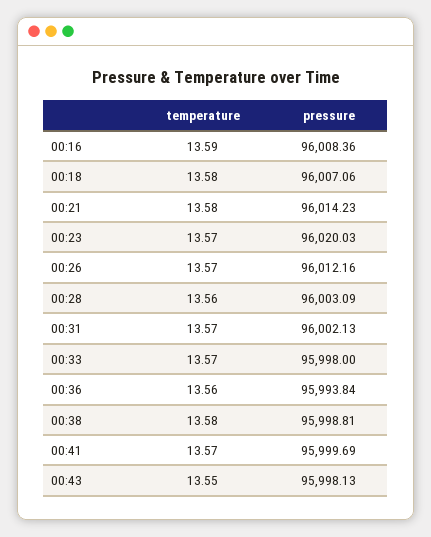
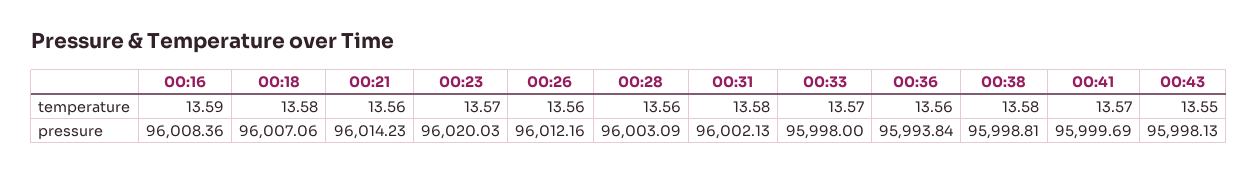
  {
    "temperature": {
      "00:16": 13.59,
      "00:18": 13.58,
-     "00:21": 13.58,
+     "00:21": 13.56,
      "00:23": 13.57,
-     "00:26": 13.57,
+     "00:26": 13.56,
      "00:28": 13.56,
-     "00:31": 13.57,
+     "00:31": 13.58,
      "00:33": 13.57,
      "00:36": 13.56,
      "00:38": 13.58,
      "00:41": 13.57,
      "00:43": 13.55
    },
    "pressure": {
      "00:16": 96008.36,
      "00:18": 96007.06,
      "00:21": 96014.23,
      "00:23": 96020.03,
      "00:26": 96012.16,
      "00:28": 96003.09,
      "00:31": 96002.13,
      "00:33": 95998,
      "00:36": 95993.84,
      "00:38": 95998.81,
      "00:41": 95999.69,
      "00:43": 95998.13
    }
  }

